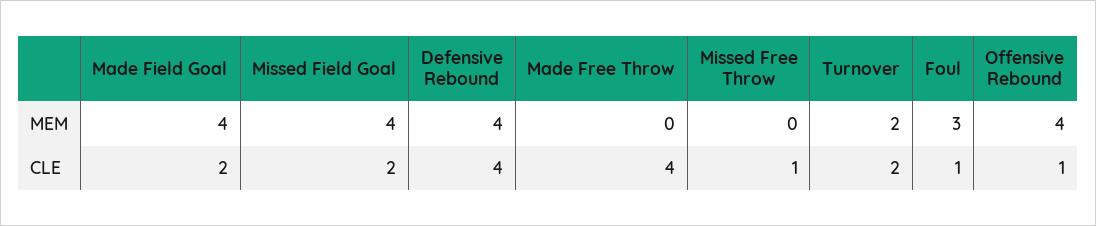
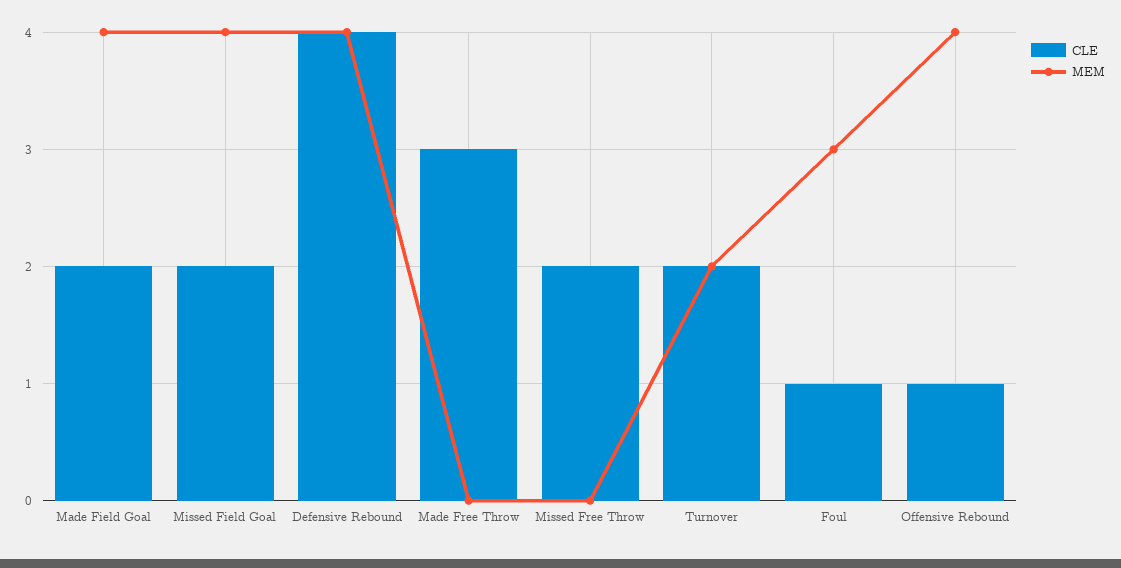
  {
    "MEM": {
      "Made Field Goal": 4,
      "Missed Field Goal": 4,
      "Defensive Rebound": 4,
      "Made Free Throw": 0,
      "Missed Free Throw": 0,
      "Turnover": 2,
      "Foul": 3,
      "Offensive Rebound": 4
    },
    "CLE": {
      "Made Field Goal": 2,
      "Missed Field Goal": 2,
      "Defensive Rebound": 4,
-     "Made Free Throw": 4,
+     "Made Free Throw": 3,
-     "Missed Free Throw": 1,
+     "Missed Free Throw": 2,
      "Turnover": 2,
      "Foul": 1,
      "Offensive Rebound": 1
    }
  }

